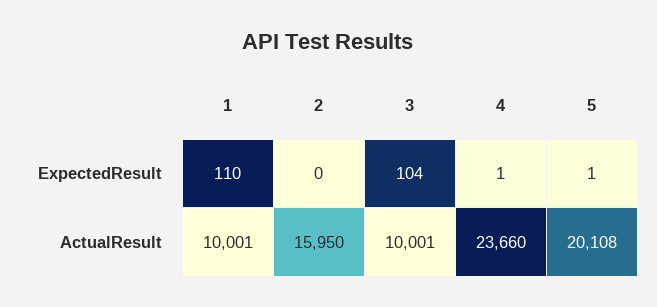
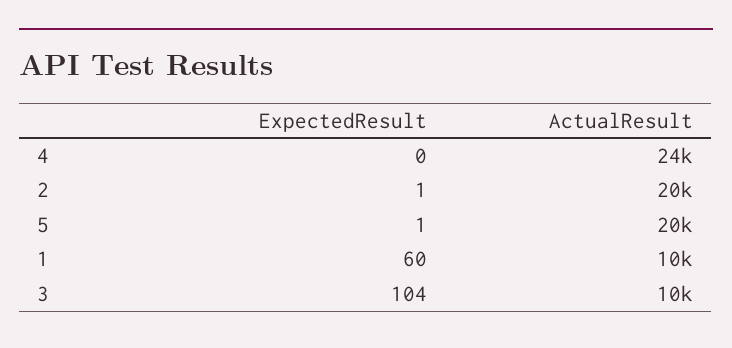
  {
    "1": {
-     "ExpectedResult": 110,
+     "ExpectedResult": 60,
      "ActualResult": 10001
    },
    "2": {
-     "ExpectedResult": 0,
+     "ExpectedResult": 1,
-     "ActualResult": 15950
+     "ActualResult": 20000
    },
    "3": {
      "ExpectedResult": 104,
      "ActualResult": 10001
    },
    "4": {
-     "ExpectedResult": 1,
+     "ExpectedResult": 0,
      "ActualResult": 23660
    },
    "5": {
      "ExpectedResult": 1,
      "ActualResult": 20108
    }
  }

